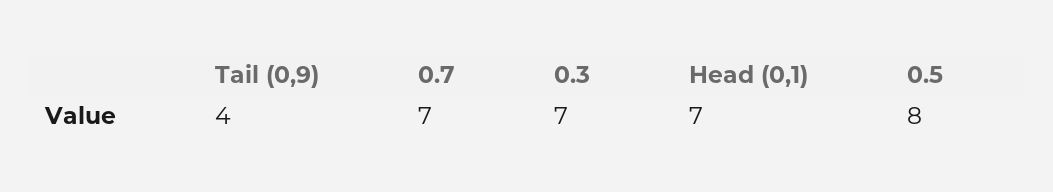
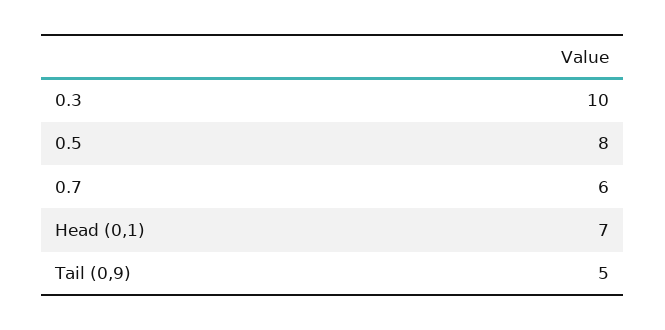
  {
-   "Tail (0,9)": 4,
+   "Tail (0,9)": 5,
-   "0.7": 7,
+   "0.7": 6,
-   "0.3": 7,
+   "0.3": 10,
    "Head (0,1)": 7,
    "0.5": 8
  }

